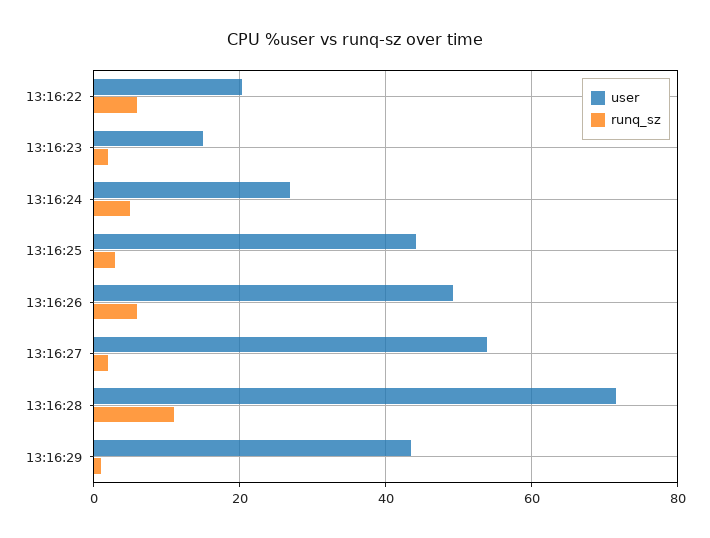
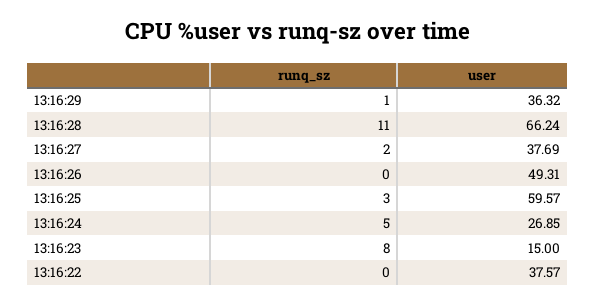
  {
    "user": {
-     "13:16:22": 20,
+     "13:16:22": 37.57,
      "13:16:23": 15,
      "13:16:24": 26.85,
-     "13:16:25": 44,
+     "13:16:25": 59.57,
      "13:16:26": 49.31,
-     "13:16:27": 54,
+     "13:16:27": 37.69,
-     "13:16:28": 72,
+     "13:16:28": 66.24,
-     "13:16:29": 44
+     "13:16:29": 36.32
    },
    "runq_sz": {
-     "13:16:22": 6,
+     "13:16:22": 0,
-     "13:16:23": 2,
+     "13:16:23": 8,
      "13:16:24": 5,
      "13:16:25": 3,
-     "13:16:26": 6,
+     "13:16:26": 0,
      "13:16:27": 2,
      "13:16:28": 11,
      "13:16:29": 1
    }
  }

